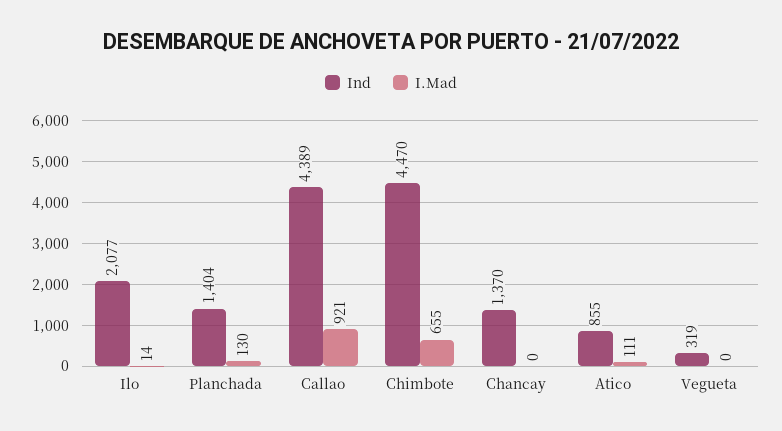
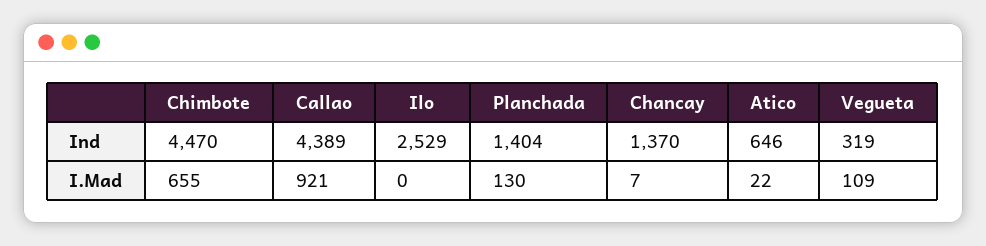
  {
    "Ind": {
-     "Ilo": 2077,
+     "Ilo": 2529,
      "Planchada": 1404,
      "Callao": 4389,
      "Chimbote": 4470,
      "Chancay": 1370,
-     "Atico": 855,
+     "Atico": 646,
      "Vegueta": 319
    },
    "I.Mad": {
-     "Ilo": 14,
+     "Ilo": 0,
      "Planchada": 130,
      "Callao": 921,
      "Chimbote": 655,
-     "Chancay": 0,
+     "Chancay": 7,
-     "Atico": 111,
+     "Atico": 22,
-     "Vegueta": 0
+     "Vegueta": 109
    }
  }

